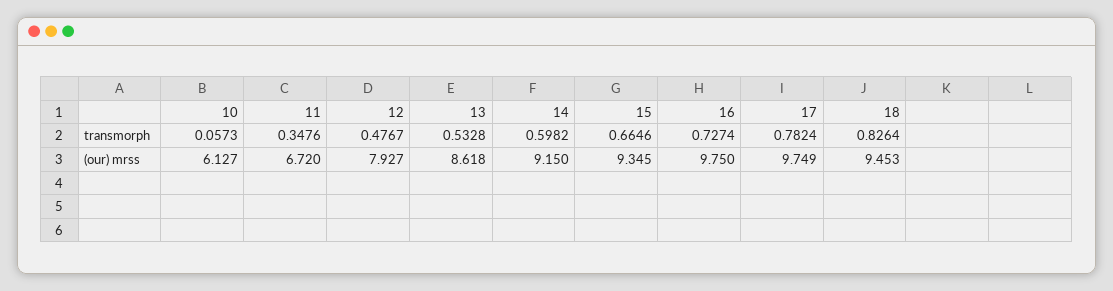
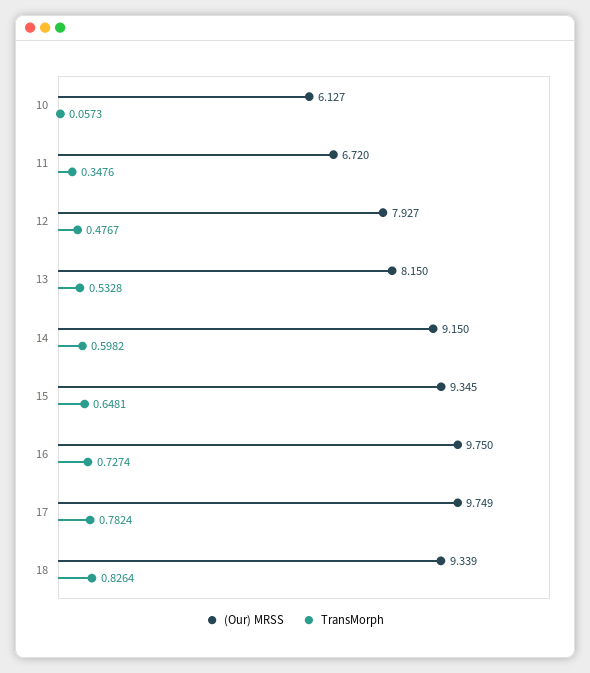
  {
    "transmorph": {
      "10": 0.0573,
      "11": 0.3476,
      "12": 0.4767,
      "13": 0.5328,
      "14": 0.5982,
-     "15": 0.6646,
+     "15": 0.6481,
      "16": 0.7274,
      "17": 0.7824,
      "18": 0.8264
    },
    "(our) mrss": {
      "10": 6.127,
      "11": 6.72,
      "12": 7.927,
-     "13": 8.618,
+     "13": 8.15,
      "14": 9.15,
      "15": 9.345,
      "16": 9.75,
      "17": 9.749,
-     "18": 9.453
+     "18": 9.339
    }
  }

